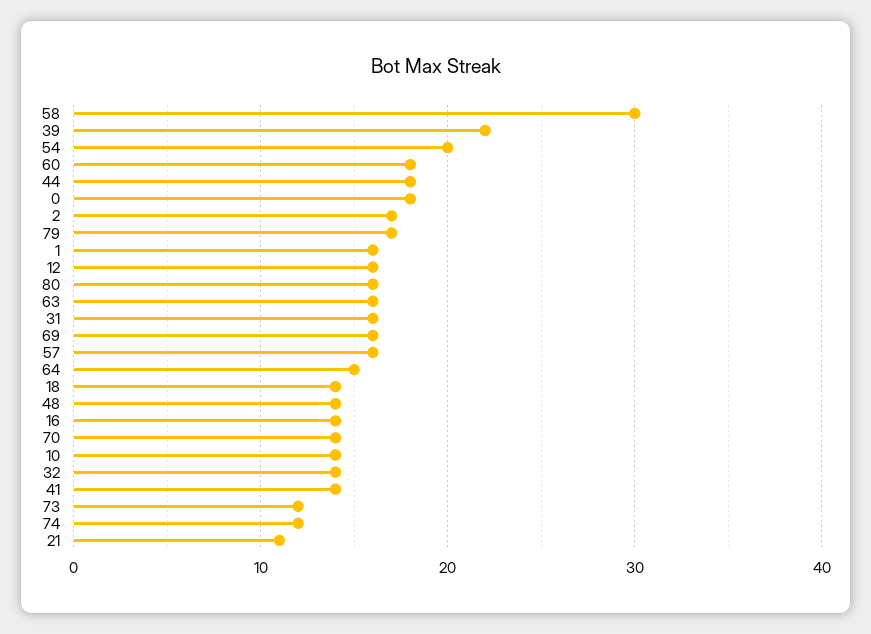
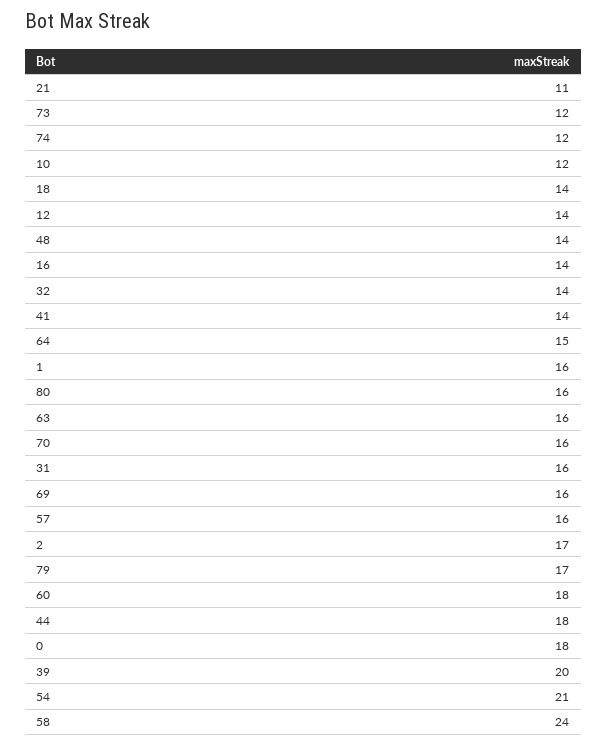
  {
-   "58": 30,
+   "58": 24,
-   "39": 22,
+   "39": 20,
-   "54": 20,
+   "54": 21,
    "60": 18,
    "44": 18,
    "0": 18,
    "2": 17,
    "79": 17,
    "1": 16,
-   "12": 16,
+   "12": 14,
    "80": 16,
    "63": 16,
    "31": 16,
    "69": 16,
    "57": 16,
    "64": 15,
    "18": 14,
    "48": 14,
    "16": 14,
-   "70": 14,
+   "70": 16,
-   "10": 14,
+   "10": 12,
    "32": 14,
    "41": 14,
    "73": 12,
    "74": 12,
    "21": 11
  }

